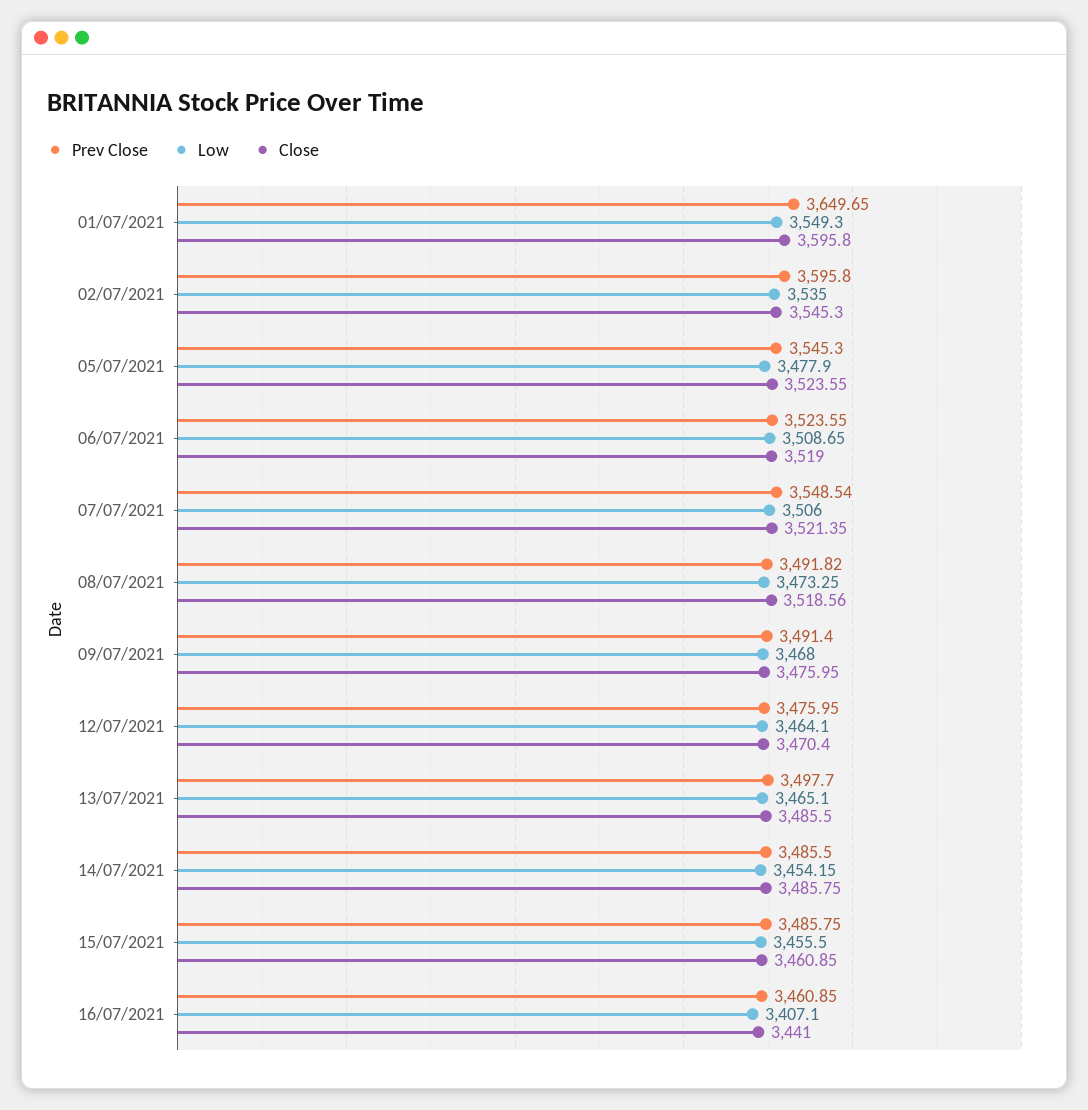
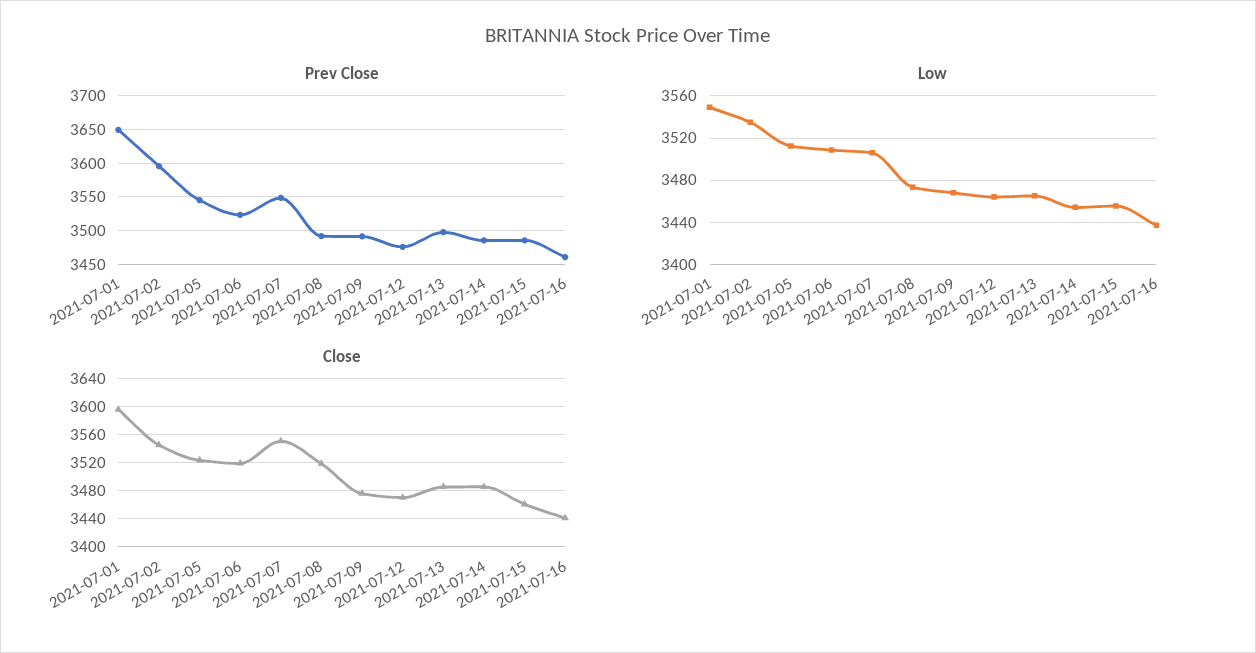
  {
    "Prev Close": {
      "01/07/2021": 3649.65,
      "02/07/2021": 3595.8,
      "05/07/2021": 3545.3,
      "06/07/2021": 3523.55,
      "07/07/2021": 3548.54,
      "08/07/2021": 3491.82,
      "09/07/2021": 3491.4,
      "12/07/2021": 3475.95,
      "13/07/2021": 3497.7,
      "14/07/2021": 3485.5,
      "15/07/2021": 3485.75,
      "16/07/2021": 3460.85
    },
    "Low": {
      "01/07/2021": 3549.3,
      "02/07/2021": 3535,
-     "05/07/2021": 3477.9,
+     "05/07/2021": 3510,
      "06/07/2021": 3508.65,
      "07/07/2021": 3506,
      "08/07/2021": 3473.25,
      "09/07/2021": 3468,
      "12/07/2021": 3464.1,
      "13/07/2021": 3465.1,
      "14/07/2021": 3454.15,
      "15/07/2021": 3455.5,
-     "16/07/2021": 3407.1
+     "16/07/2021": 3440
    },
    "Close": {
      "01/07/2021": 3595.8,
      "02/07/2021": 3545.3,
      "05/07/2021": 3523.55,
      "06/07/2021": 3519,
-     "07/07/2021": 3521.35,
+     "07/07/2021": 3550,
      "08/07/2021": 3518.56,
      "09/07/2021": 3475.95,
      "12/07/2021": 3470.4,
      "13/07/2021": 3485.5,
      "14/07/2021": 3485.75,
      "15/07/2021": 3460.85,
      "16/07/2021": 3441
    }
  }

